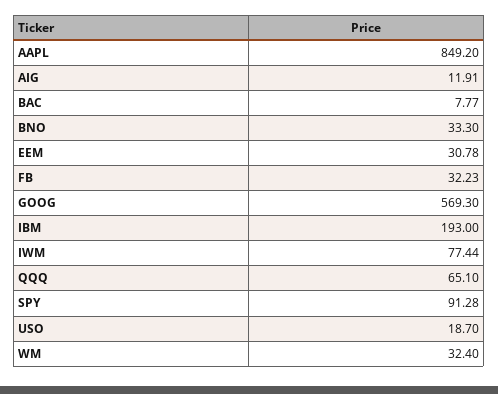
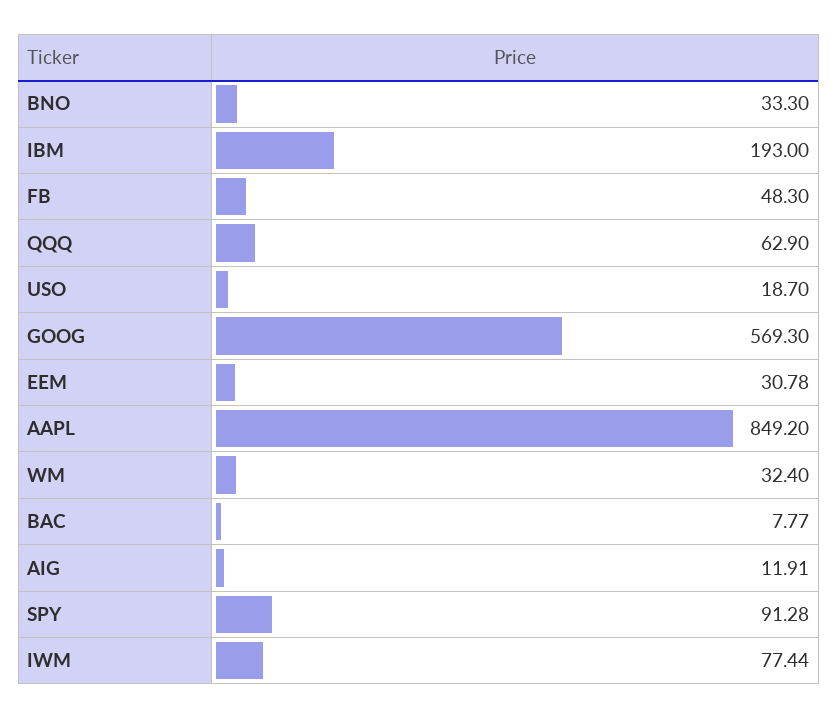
  {
    "AAPL": 849.2,
    "AIG": 11.91,
    "BAC": 7.77,
    "BNO": 33.3,
    "EEM": 30.78,
-   "FB": 32.23,
+   "FB": 48.3,
    "GOOG": 569.3,
    "IBM": 193,
    "IWM": 77.44,
-   "QQQ": 65.1,
+   "QQQ": 62.9,
    "SPY": 91.28,
    "USO": 18.7,
    "WM": 32.4
  }

